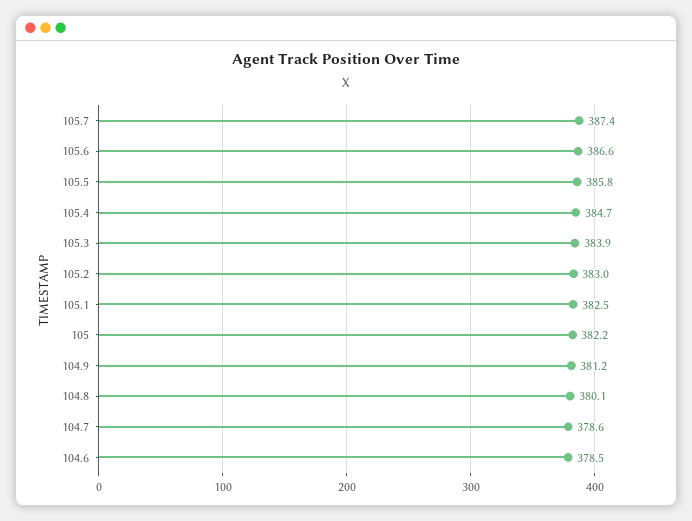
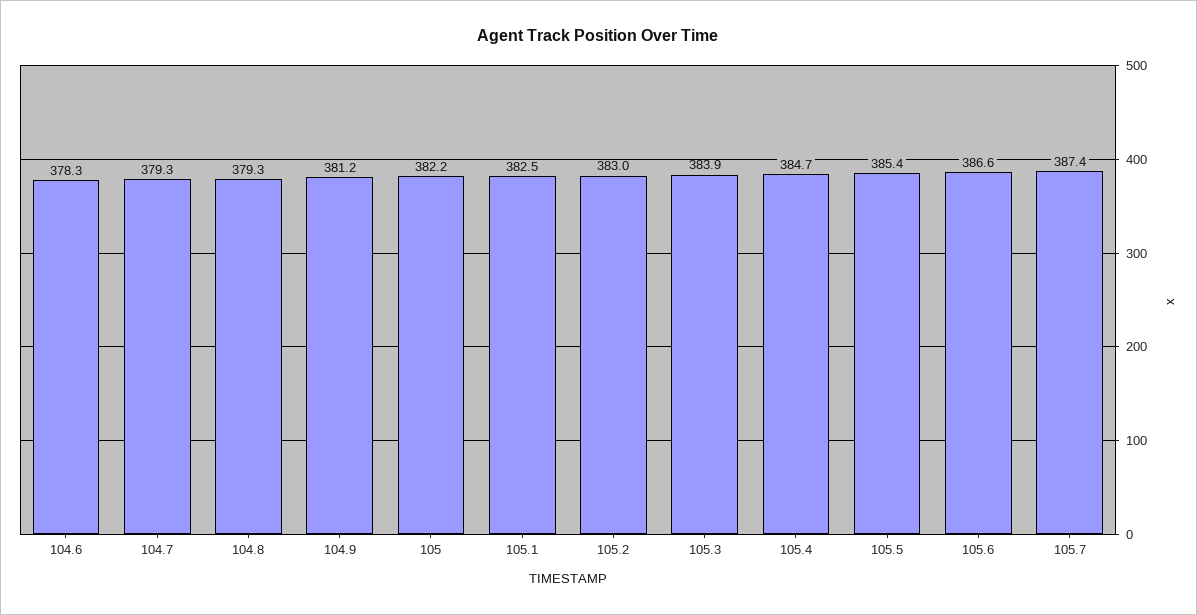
  {
    "105.7": 387.4,
    "105.6": 386.6,
-   "105.5": 385.8,
+   "105.5": 385.4,
    "105.4": 384.7,
    "105.3": 383.9,
    "105.2": 383,
    "105.1": 382.5,
    "105": 382.2,
    "104.9": 381.2,
-   "104.8": 380.1,
+   "104.8": 379.3,
-   "104.7": 378.6,
+   "104.7": 379.3,
-   "104.6": 378.5
+   "104.6": 378.3
  }

